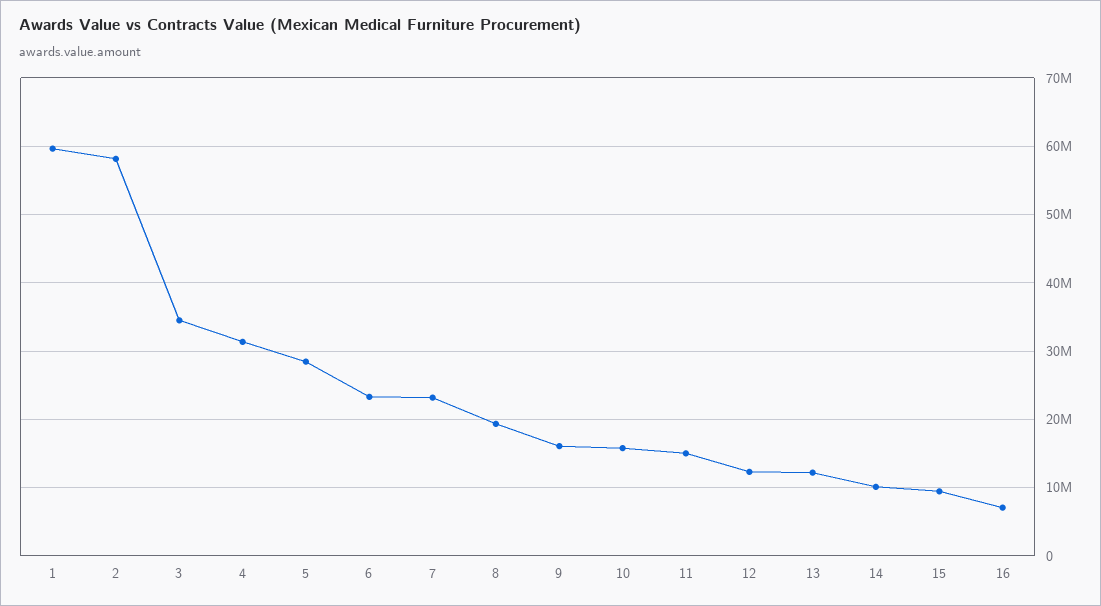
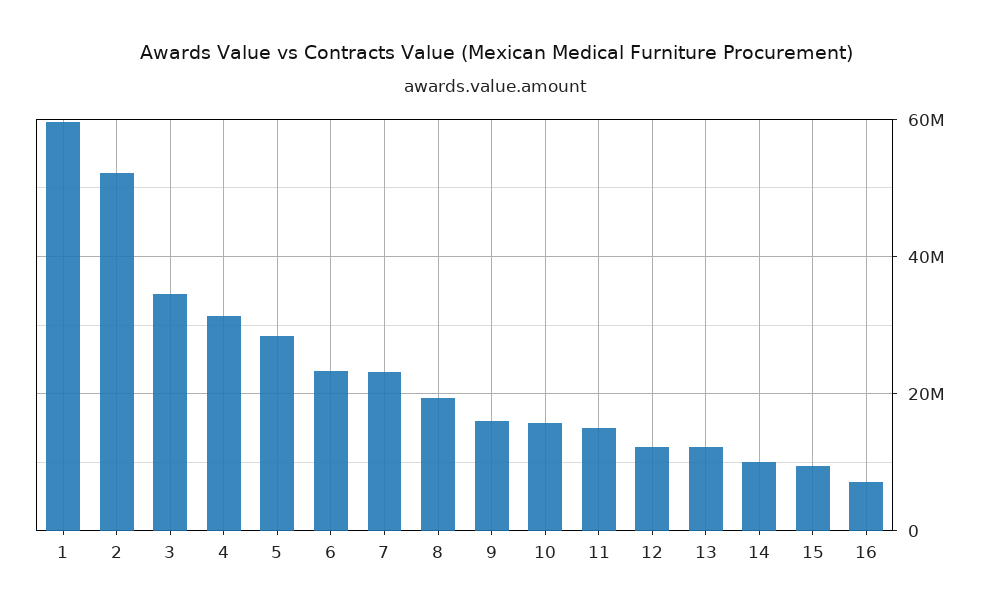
  {
    "1": 60000000,
-   "2": 58000000,
+   "2": 52000000,
    "3": 34000000,
    "4": 31000000,
    "5": 28000000,
    "6": 23000000,
    "7": 23000000,
    "8": 19000000,
    "9": 16000000,
    "10": 16000000,
    "11": 15000000,
    "12": 12000000,
    "13": 12000000,
    "14": 10000000,
    "15": 9000000,
    "16": 7000000
  }

